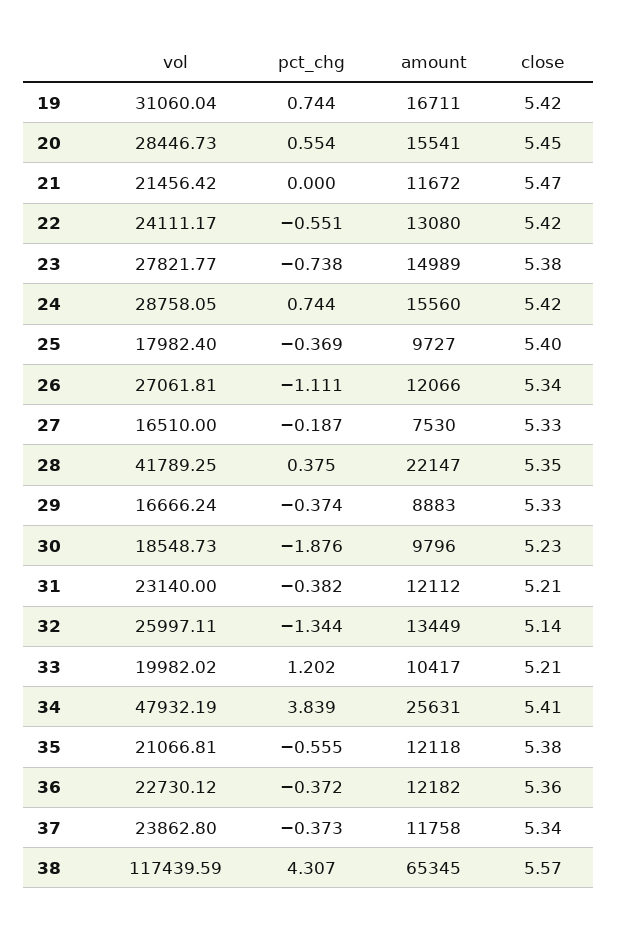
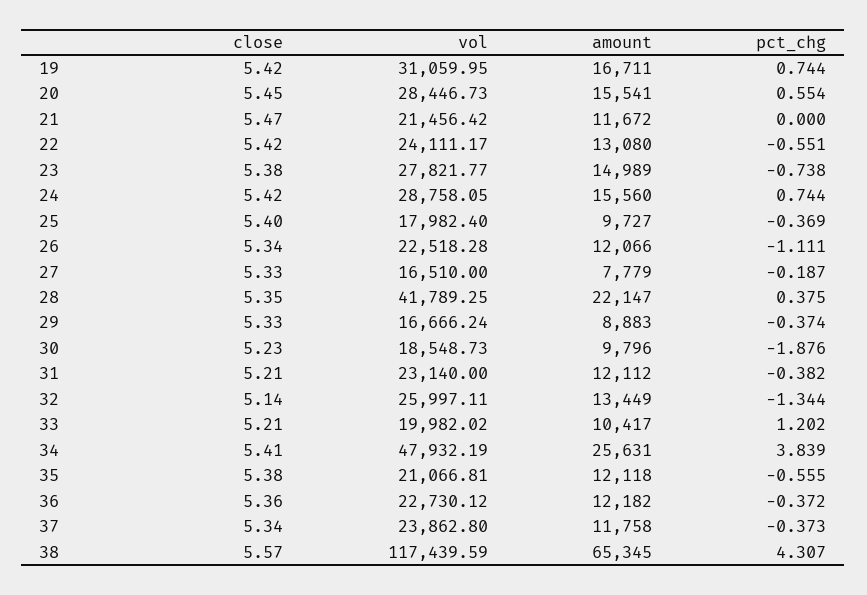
  {
    "vol": {
-     "19": 31060.04,
+     "19": 31059.95,
      "20": 28446.73,
      "21": 21456.42,
      "22": 24111.17,
      "23": 27821.77,
      "24": 28758.05,
      "25": 17982.4,
-     "26": 27061.81,
+     "26": 22518.28,
      "27": 16510,
      "28": 41789.25,
      "29": 16666.24,
      "30": 18548.73,
      "31": 23140,
      "32": 25997.11,
      "33": 19982.02,
      "34": 47932.19,
      "35": 21066.81,
      "36": 22730.12,
      "37": 23862.8,
      "38": 117439.59
    },
    "pct_chg": {
      "19": 0.744,
      "20": 0.554,
      "21": 0,
      "22": -0.551,
      "23": -0.738,
      "24": 0.744,
      "25": -0.369,
      "26": -1.111,
      "27": -0.187,
      "28": 0.375,
      "29": -0.374,
      "30": -1.876,
      "31": -0.382,
      "32": -1.344,
      "33": 1.202,
      "34": 3.839,
      "35": -0.555,
      "36": -0.372,
      "37": -0.373,
      "38": 4.307
    },
    "amount": {
      "19": 16711,
      "20": 15541,
      "21": 11672,
      "22": 13080,
      "23": 14989,
      "24": 15560,
      "25": 9727,
      "26": 12066,
-     "27": 7530,
+     "27": 7779,
      "28": 22147,
      "29": 8883,
      "30": 9796,
      "31": 12112,
      "32": 13449,
      "33": 10417,
      "34": 25631,
      "35": 12118,
      "36": 12182,
      "37": 11758,
      "38": 65345
    },
    "close": {
      "19": 5.42,
      "20": 5.45,
      "21": 5.47,
      "22": 5.42,
      "23": 5.38,
      "24": 5.42,
      "25": 5.4,
      "26": 5.34,
      "27": 5.33,
      "28": 5.35,
      "29": 5.33,
      "30": 5.23,
      "31": 5.21,
      "32": 5.14,
      "33": 5.21,
      "34": 5.41,
      "35": 5.38,
      "36": 5.36,
      "37": 5.34,
      "38": 5.57
    }
  }

